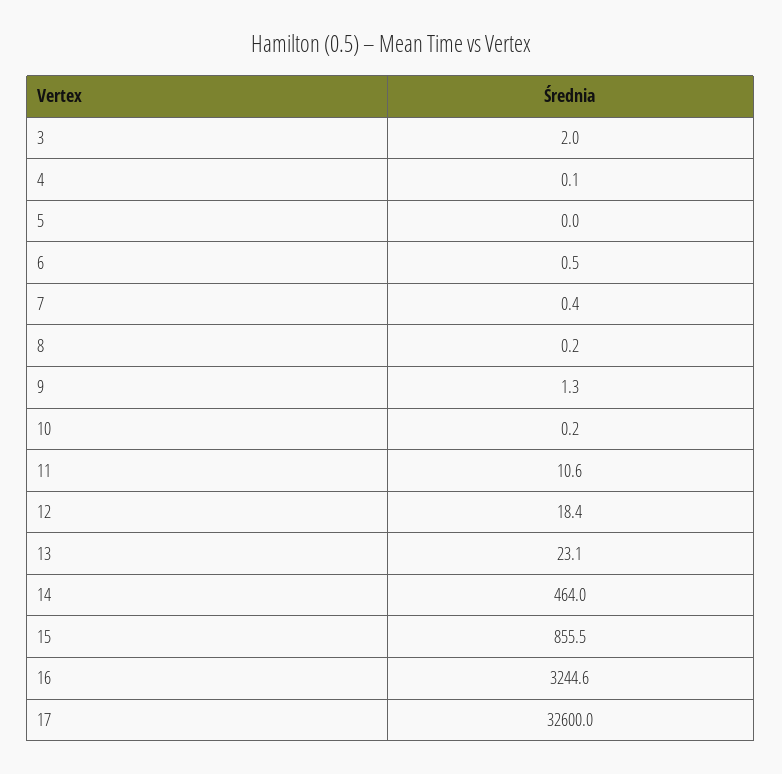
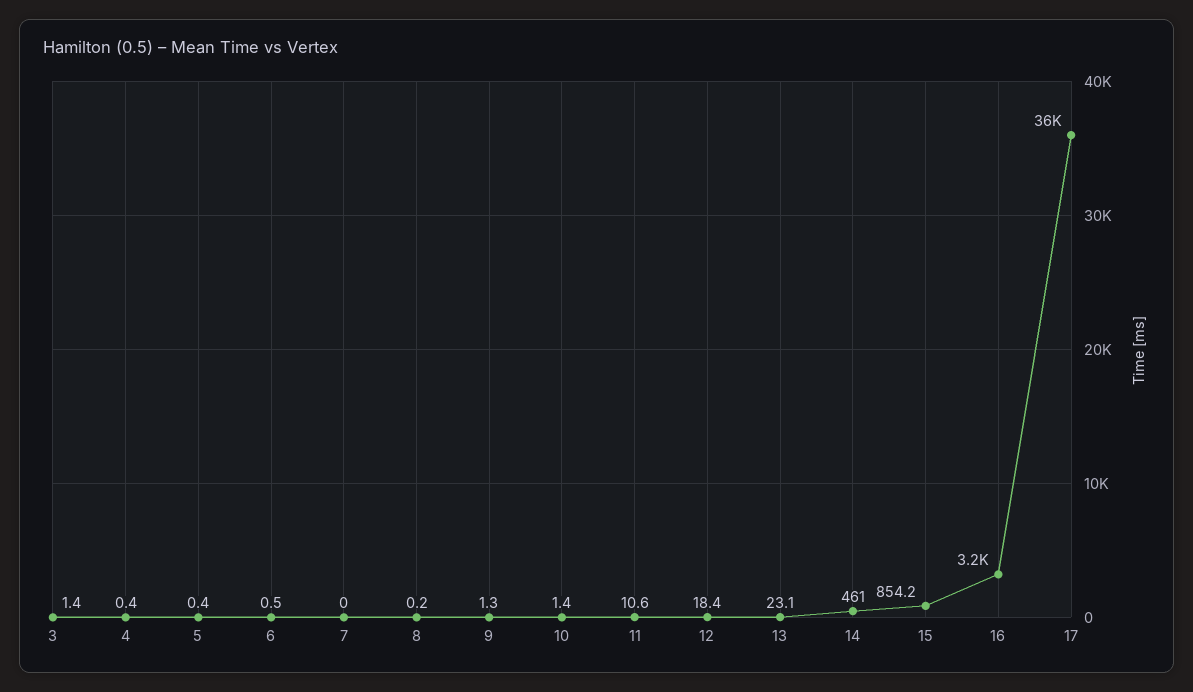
  {
-   "3": 2,
+   "3": 1.4,
-   "4": 0.1,
+   "4": 0.4,
-   "5": 0,
+   "5": 0.4,
    "6": 0.5,
-   "7": 0.4,
+   "7": 0,
    "8": 0.2,
    "9": 1.3,
-   "10": 0.2,
+   "10": 1.4,
    "11": 10.6,
    "12": 18.4,
    "13": 23.1,
-   "14": 464,
+   "14": 461,
-   "15": 855.5,
+   "15": 854.2,
    "16": 3244.6,
-   "17": 32600
+   "17": 36000
  }

